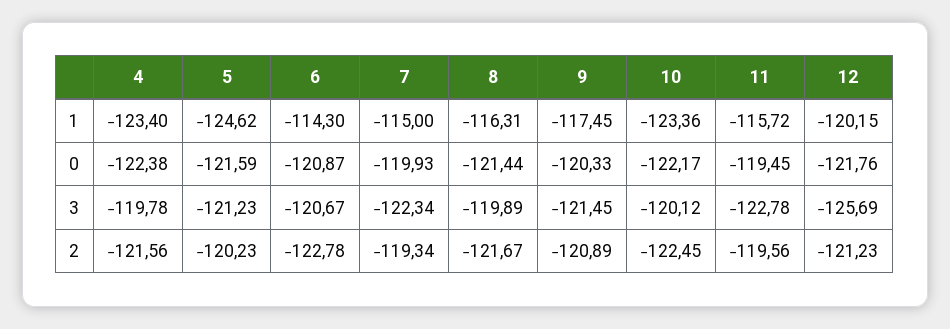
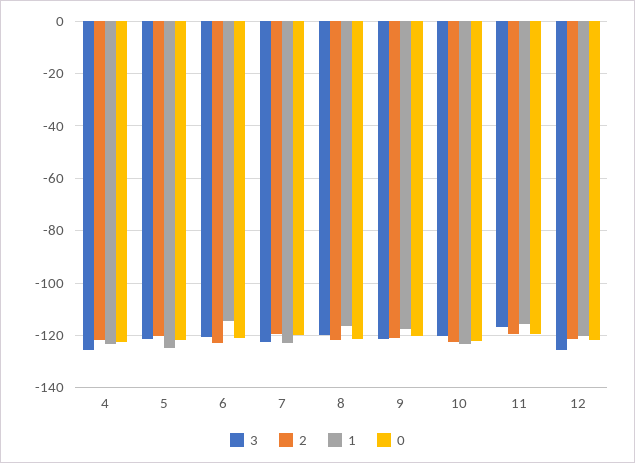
  {
    "1": {
      "4": -123.4,
      "5": -124.62,
      "6": -114.3,
-     "7": -115,
+     "7": -122.5,
      "8": -116.31,
      "9": -117.45,
      "10": -123.36,
      "11": -115.72,
      "12": -120.15
    },
    "0": {
      "4": -122.38,
      "5": -121.59,
      "6": -120.87,
      "7": -119.93,
      "8": -121.44,
      "9": -120.33,
      "10": -122.17,
      "11": -119.45,
      "12": -121.76
    },
    "3": {
-     "4": -119.78,
+     "4": -125,
      "5": -121.23,
      "6": -120.67,
      "7": -122.34,
      "8": -119.89,
      "9": -121.45,
      "10": -120.12,
-     "11": -122.78,
+     "11": -117.5,
      "12": -125.69
    },
    "2": {
      "4": -121.56,
      "5": -120.23,
      "6": -122.78,
      "7": -119.34,
      "8": -121.67,
      "9": -120.89,
      "10": -122.45,
      "11": -119.56,
      "12": -121.23
    }
  }

